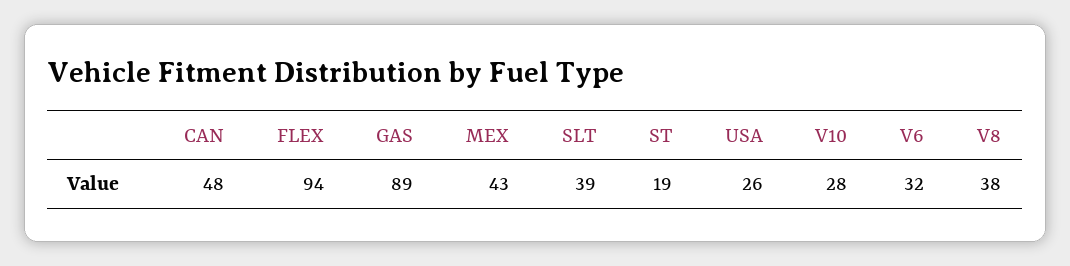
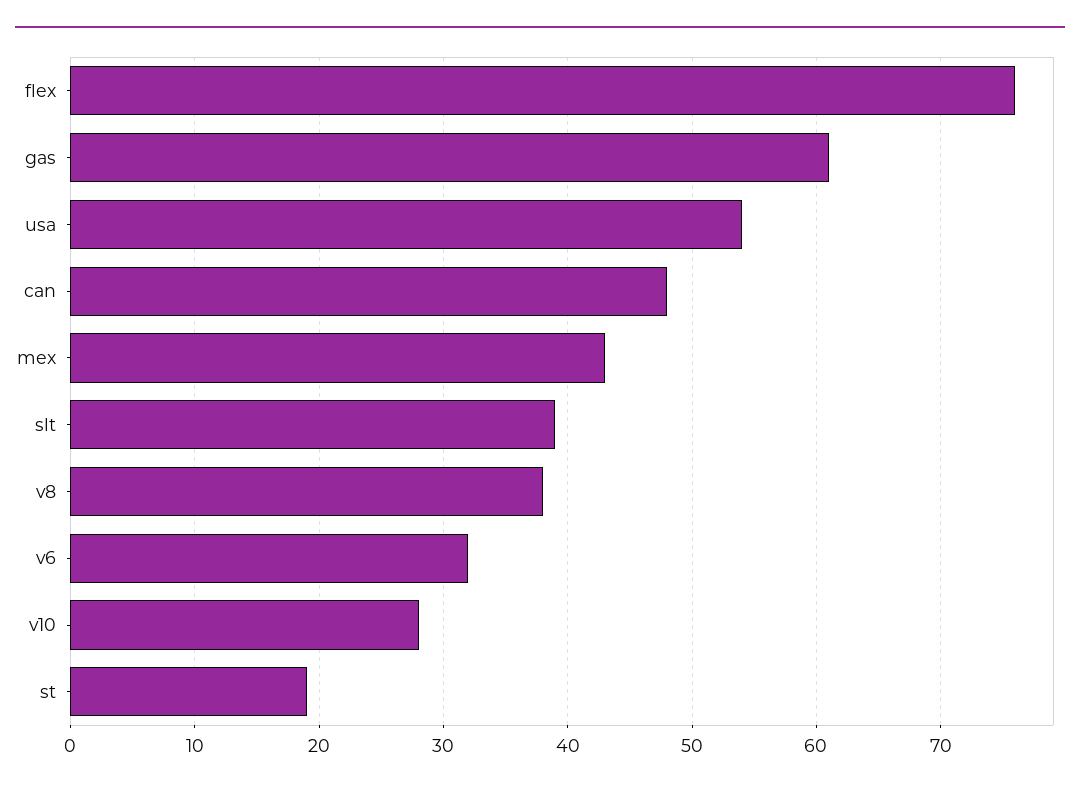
  {
    "CAN": 48,
-   "FLEX": 94,
+   "FLEX": 76,
-   "GAS": 89,
+   "GAS": 61,
    "MEX": 43,
    "SLT": 39,
    "ST": 19,
-   "USA": 26,
+   "USA": 54,
    "V10": 28,
    "V6": 32,
    "V8": 38
  }

